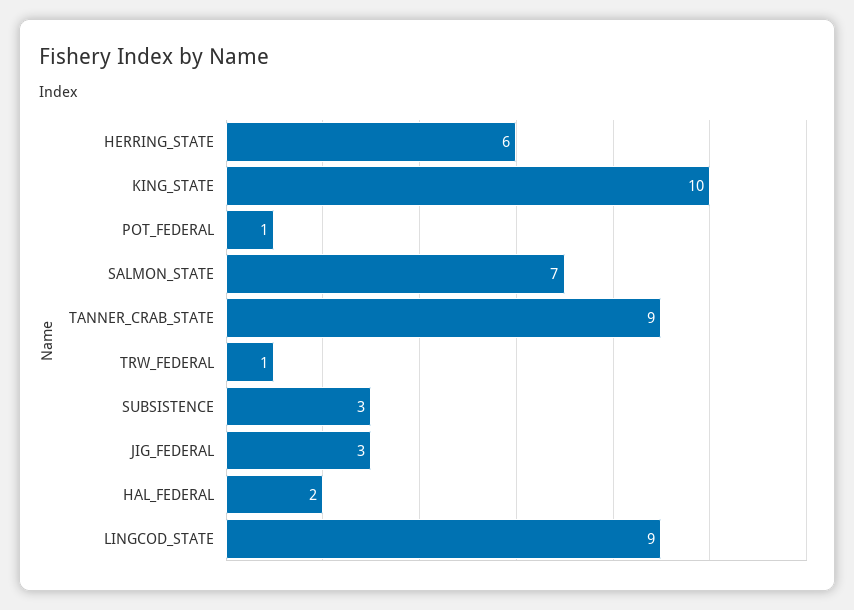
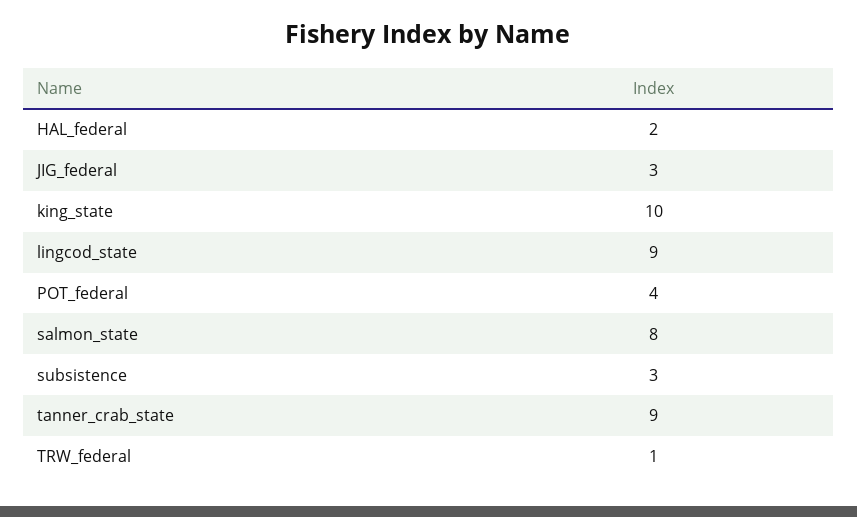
  {
-   "HERRING_STATE": 6,
    "KING_STATE": 10,
-   "POT_FEDERAL": 1,
+   "POT_FEDERAL": 4,
-   "SALMON_STATE": 7,
+   "SALMON_STATE": 8,
    "TANNER_CRAB_STATE": 9,
    "TRW_FEDERAL": 1,
    "SUBSISTENCE": 3,
    "JIG_FEDERAL": 3,
    "HAL_FEDERAL": 2,
    "LINGCOD_STATE": 9
  }

